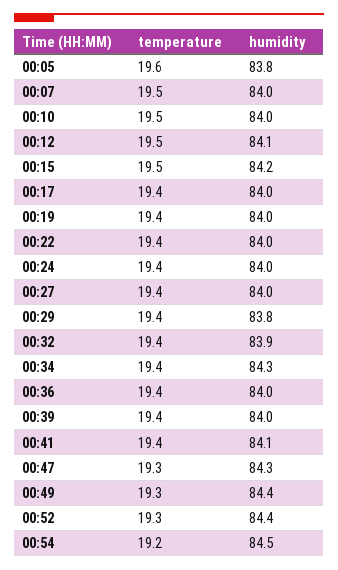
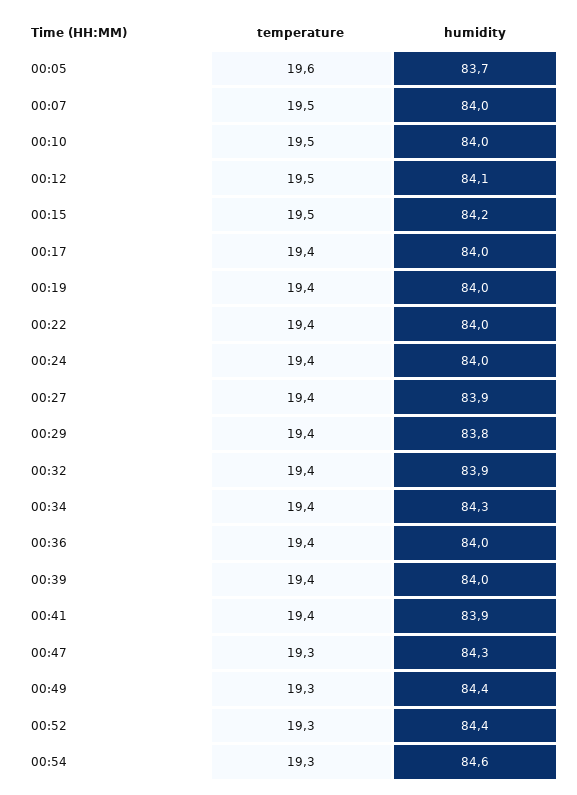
  {
    "temperature": {
      "00:05": 19.6,
      "00:07": 19.5,
      "00:10": 19.5,
      "00:12": 19.5,
      "00:15": 19.5,
      "00:17": 19.4,
      "00:19": 19.4,
      "00:22": 19.4,
      "00:24": 19.4,
      "00:27": 19.4,
      "00:29": 19.4,
      "00:32": 19.4,
      "00:34": 19.4,
      "00:36": 19.4,
      "00:39": 19.4,
      "00:41": 19.4,
      "00:47": 19.3,
      "00:49": 19.3,
      "00:52": 19.3,
-     "00:54": 19.2
+     "00:54": 19.3
    },
    "humidity": {
-     "00:05": 83.8,
+     "00:05": 83.7,
      "00:07": 84,
      "00:10": 84,
      "00:12": 84.1,
      "00:15": 84.2,
      "00:17": 84,
      "00:19": 84,
      "00:22": 84,
      "00:24": 84,
-     "00:27": 84,
+     "00:27": 83.9,
      "00:29": 83.8,
      "00:32": 83.9,
      "00:34": 84.3,
      "00:36": 84,
      "00:39": 84,
-     "00:41": 84.1,
+     "00:41": 83.9,
      "00:47": 84.3,
      "00:49": 84.4,
      "00:52": 84.4,
-     "00:54": 84.5
+     "00:54": 84.6
    }
  }

